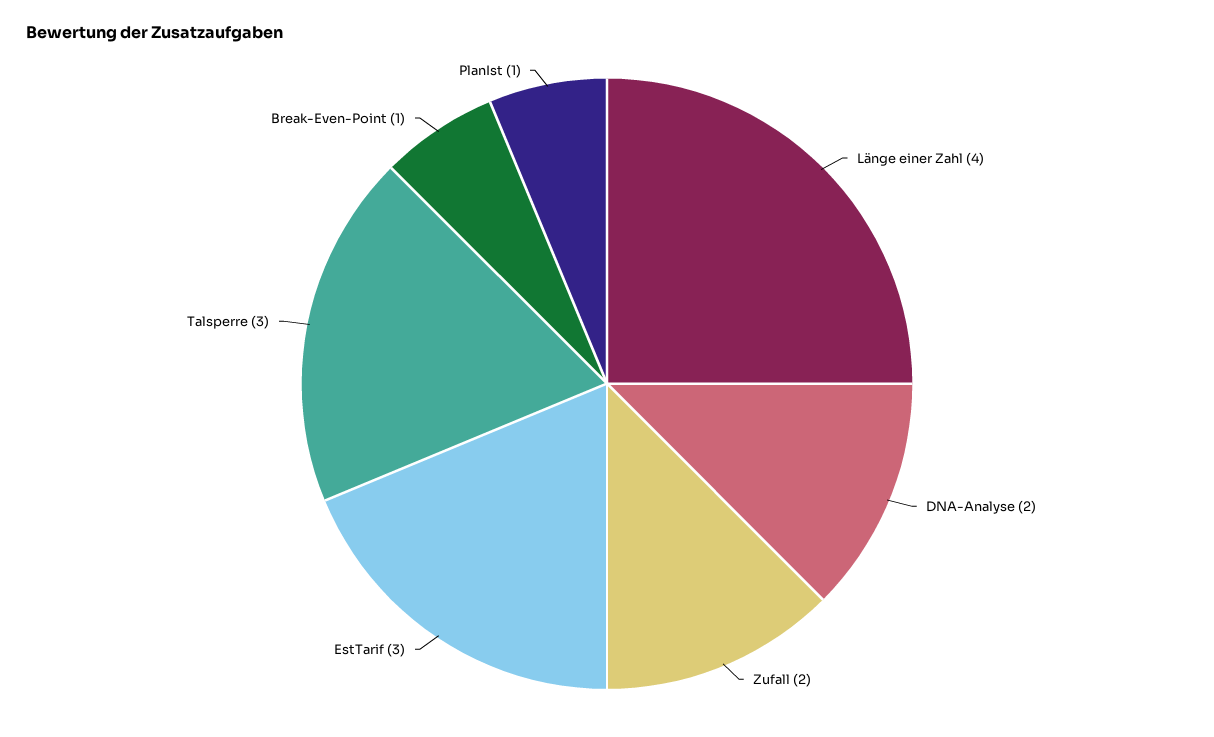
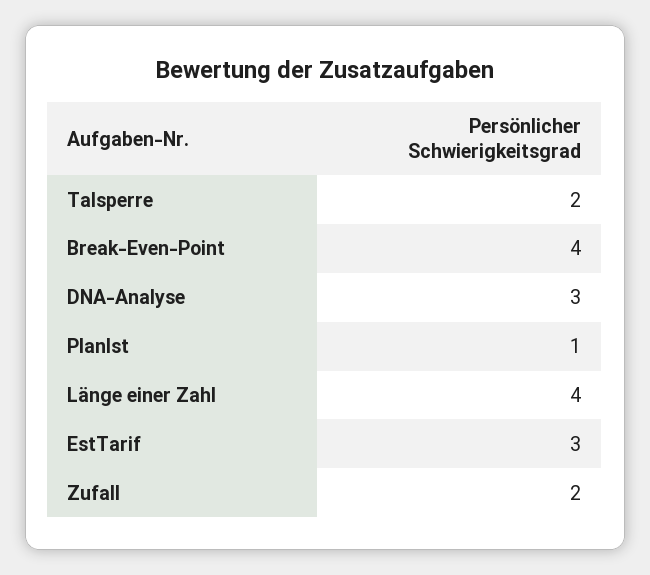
  {
    "Länge einer Zahl": 4,
-   "DNA-Analyse": 2,
+   "DNA-Analyse": 3,
    "Zufall": 2,
    "EstTarif": 3,
-   "Talsperre": 3,
+   "Talsperre": 2,
-   "Break-Even-Point": 1,
+   "Break-Even-Point": 4,
    "PlanIst": 1
  }

